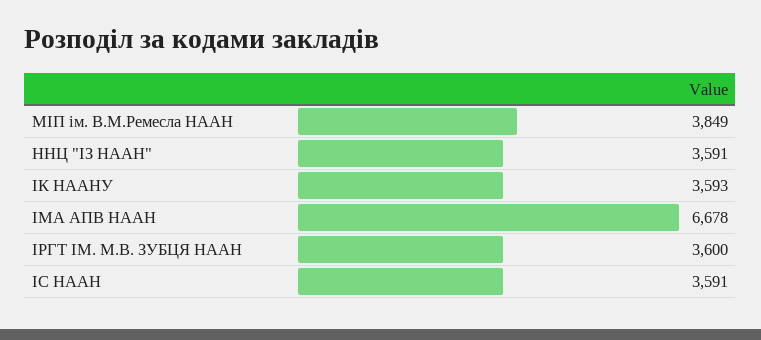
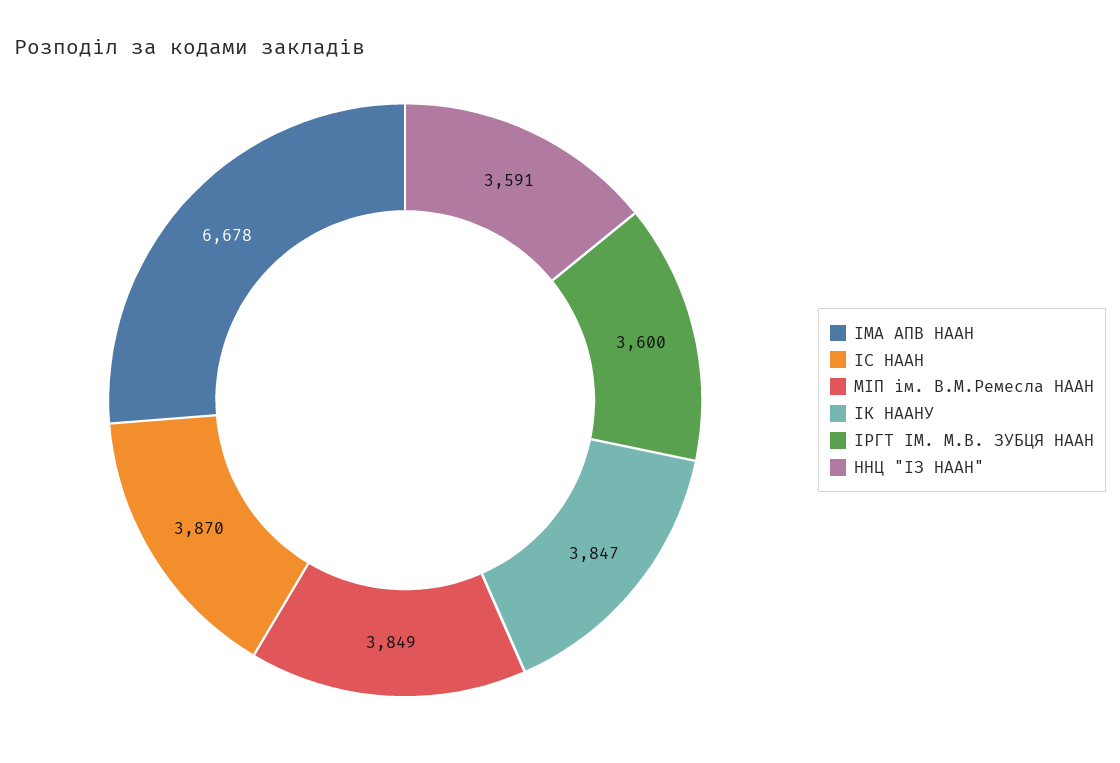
  {
    "МІП ім. В.М.Ремесла НААН": 3849,
    "ННЦ \"ІЗ НААН\"": 3591,
-   "ІК НААНУ": 3593,
+   "ІК НААНУ": 3847,
    "ІМА АПВ НААН": 6678,
    "ІРГТ ІМ. М.В. ЗУБЦЯ НААН": 3600,
-   "ІС НААН": 3591
+   "ІС НААН": 3870
  }

